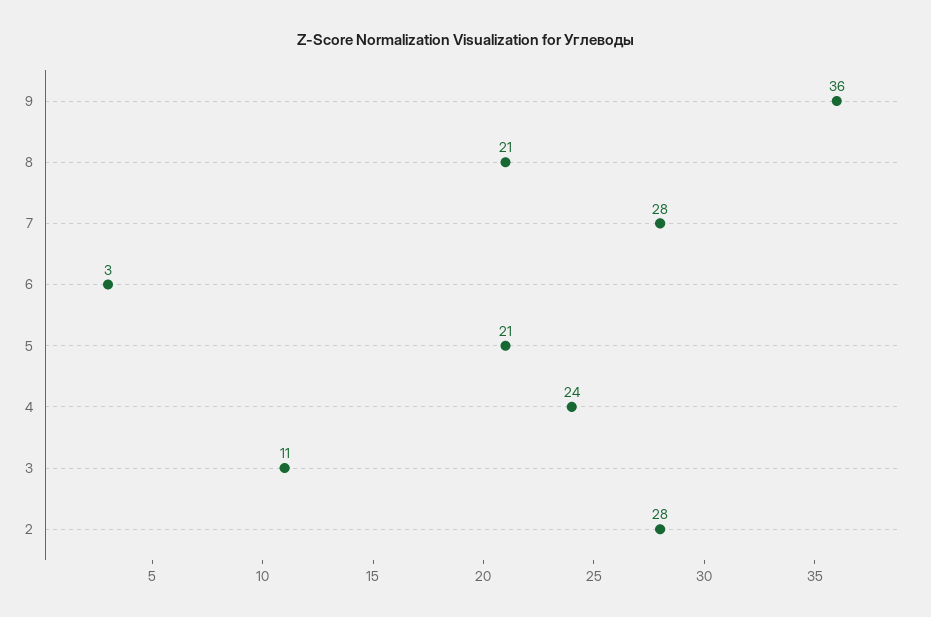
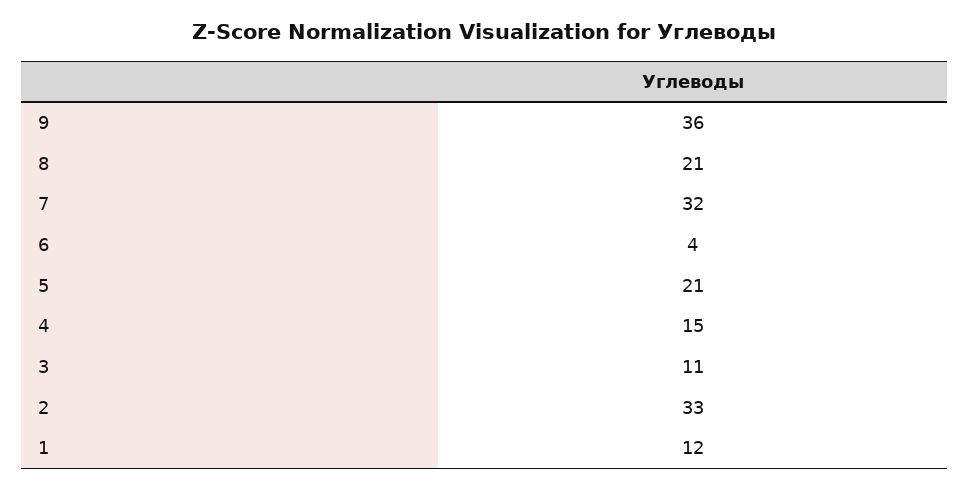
  {
    "9": 36,
    "8": 21,
-   "7": 28,
+   "7": 32,
-   "6": 3,
+   "6": 4,
    "5": 21,
-   "4": 24,
+   "4": 15,
    "3": 11,
-   "2": 28
+   "2": 33,
+   "1": 12
  }

